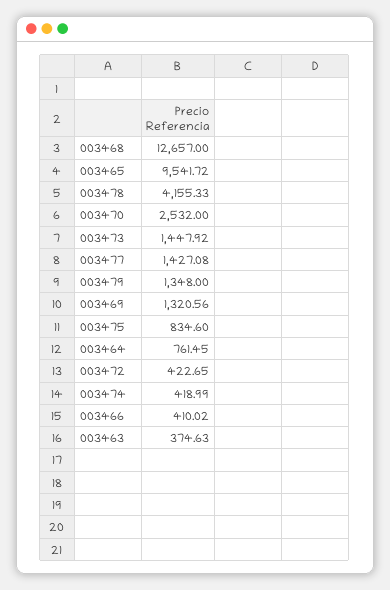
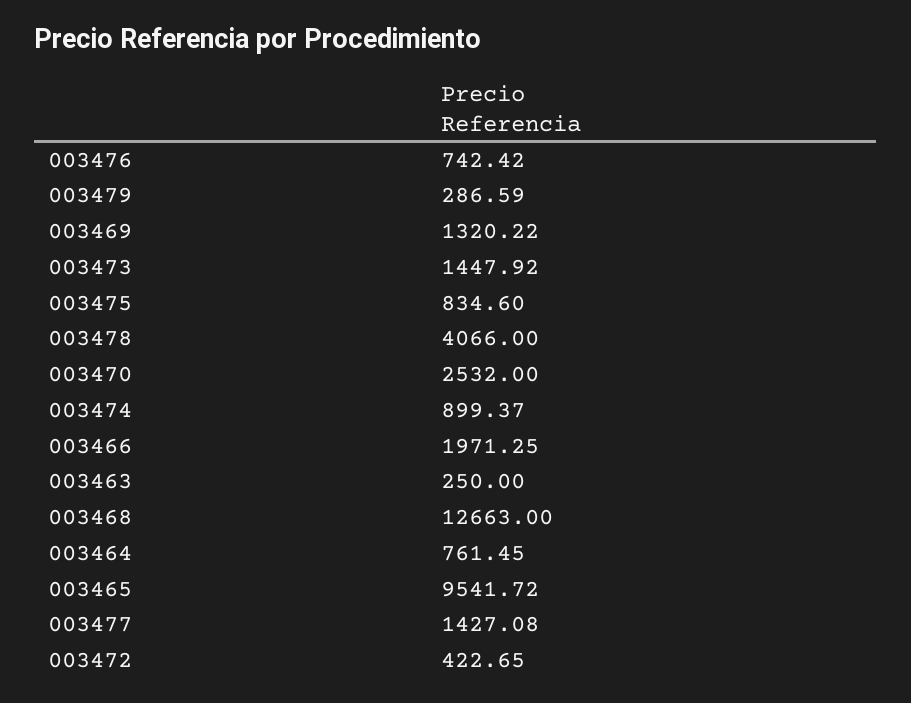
  {
-   "003468": 12657,
+   "003468": 12663,
    "003465": 9541.72,
-   "003478": 4155.33,
+   "003478": 4066,
    "003470": 2532,
    "003473": 1447.92,
    "003477": 1427.08,
-   "003479": 1348,
+   "003479": 286.59,
-   "003469": 1320.56,
+   "003469": 1320.22,
    "003475": 834.6,
    "003464": 761.45,
    "003472": 422.65,
-   "003474": 418.99,
+   "003474": 899.37,
-   "003466": 410.02,
+   "003466": 1971.25,
-   "003463": 374.63
+   "003463": 250,
+   "003476": 742.42
  }

